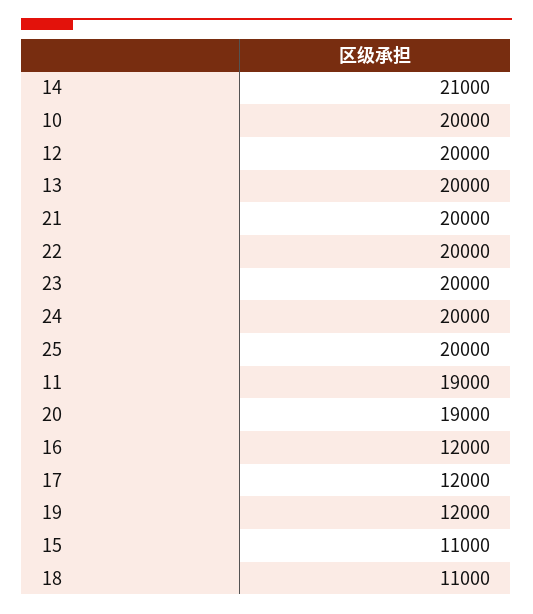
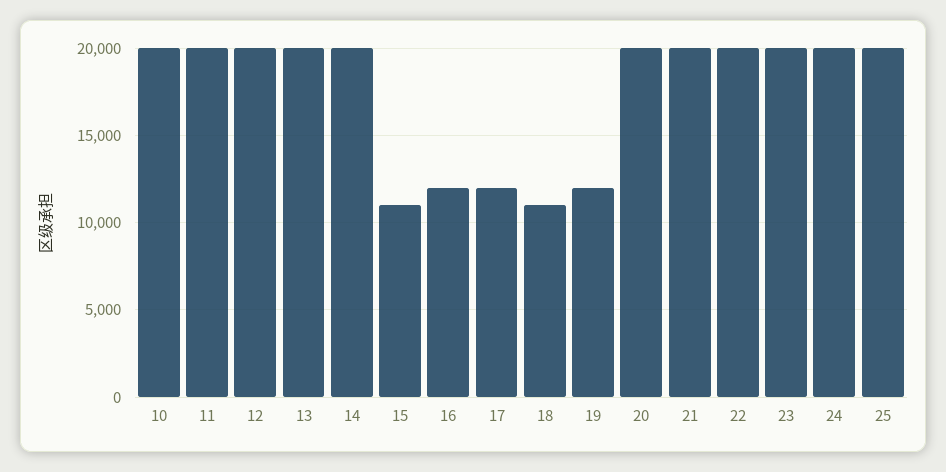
  {
-   "14": 21000,
+   "14": 20000,
    "10": 20000,
    "12": 20000,
    "13": 20000,
    "21": 20000,
    "22": 20000,
    "23": 20000,
    "24": 20000,
    "25": 20000,
-   "11": 19000,
+   "11": 20000,
-   "20": 19000,
+   "20": 20000,
    "16": 12000,
    "17": 12000,
    "19": 12000,
    "15": 11000,
    "18": 11000
  }

